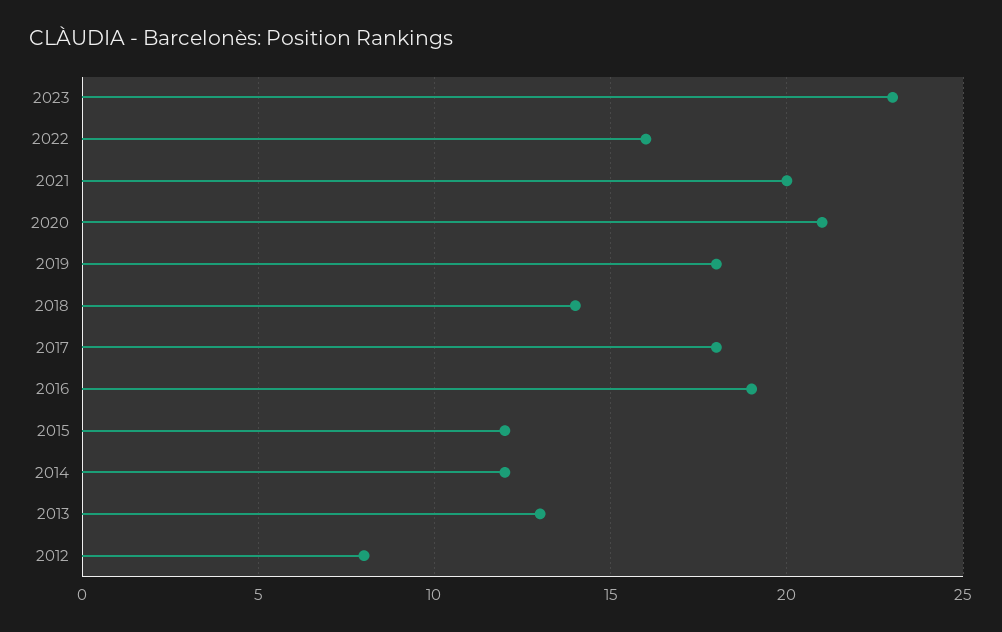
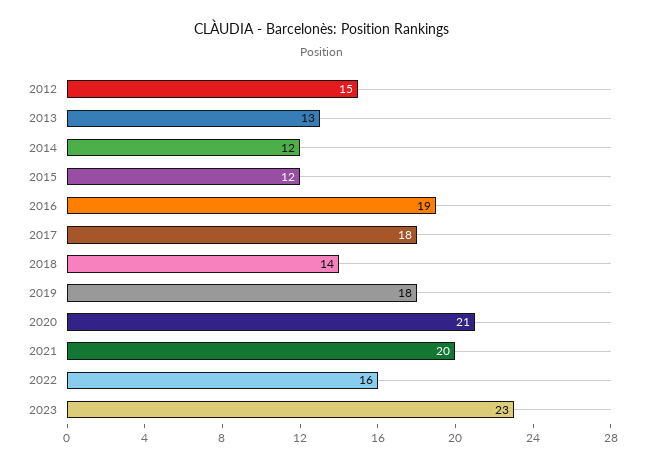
  {
    "2023": 23,
    "2022": 16,
    "2021": 20,
    "2020": 21,
    "2019": 18,
    "2018": 14,
    "2017": 18,
    "2016": 19,
    "2015": 12,
    "2014": 12,
    "2013": 13,
-   "2012": 8
+   "2012": 15
  }

